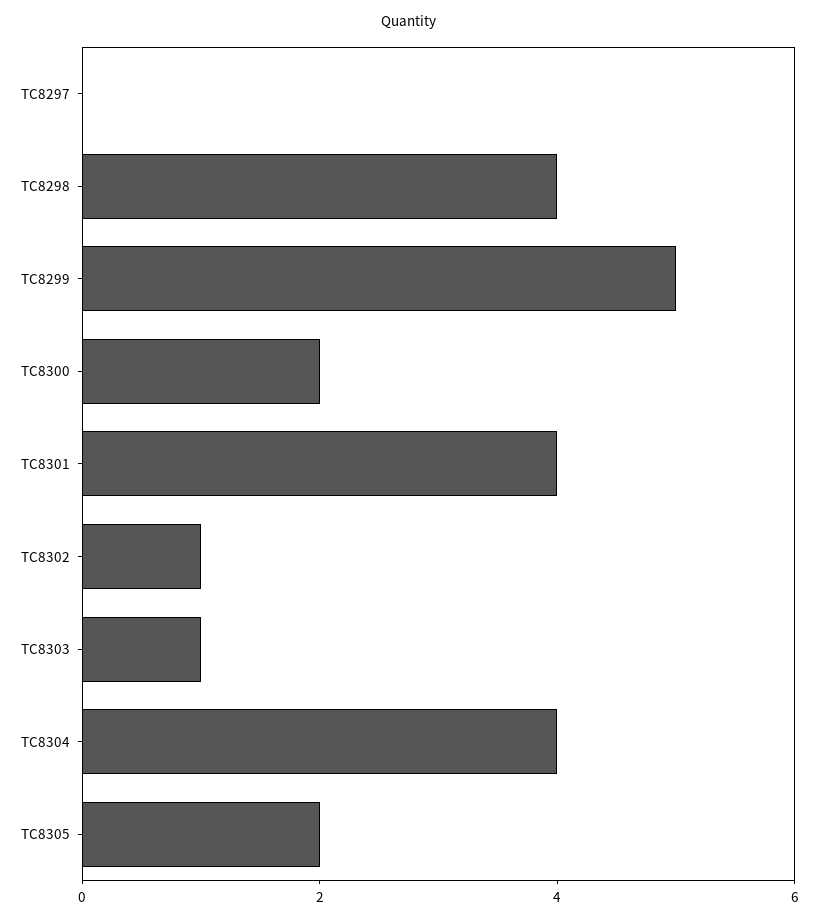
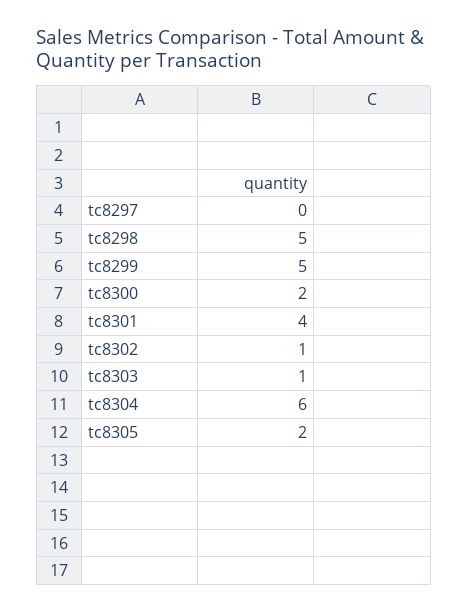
  {
    "TC8297": 0,
-   "TC8298": 4,
+   "TC8298": 5,
    "TC8299": 5,
    "TC8300": 2,
    "TC8301": 4,
    "TC8302": 1,
    "TC8303": 1,
-   "TC8304": 4,
+   "TC8304": 6,
    "TC8305": 2
  }

